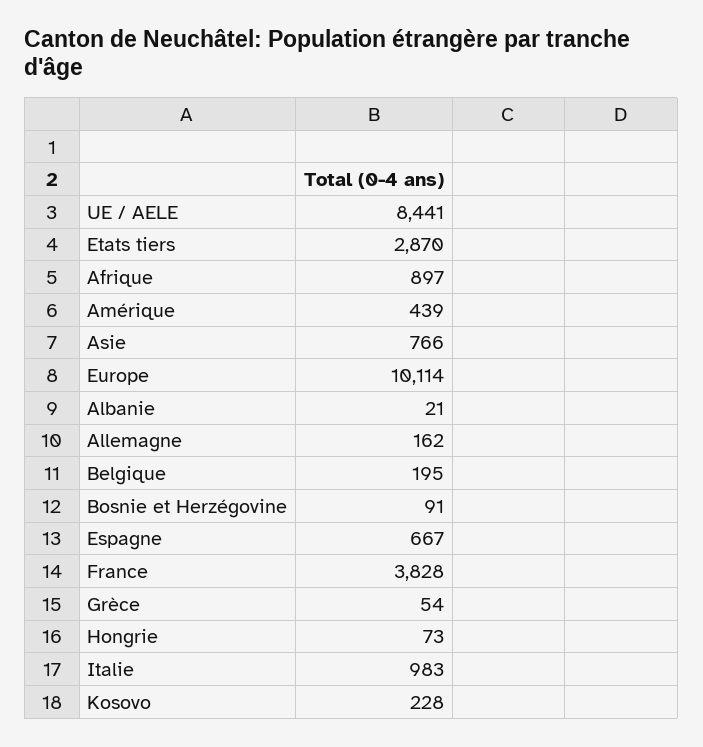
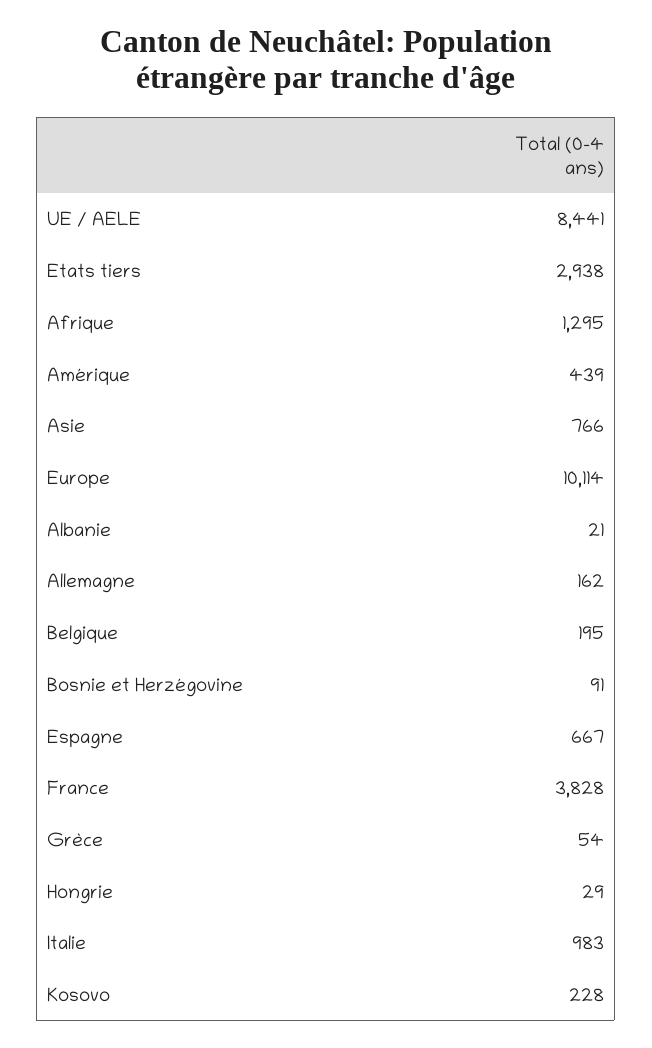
  {
    "UE / AELE": 8441,
-   "Etats tiers": 2870,
+   "Etats tiers": 2938,
-   "Afrique": 897,
+   "Afrique": 1295,
    "Amérique": 439,
    "Asie": 766,
    "Europe": 10114,
    "Albanie": 21,
    "Allemagne": 162,
    "Belgique": 195,
    "Bosnie et Herzégovine": 91,
    "Espagne": 667,
    "France": 3828,
    "Grèce": 54,
-   "Hongrie": 73,
+   "Hongrie": 29,
    "Italie": 983,
    "Kosovo": 228
  }

